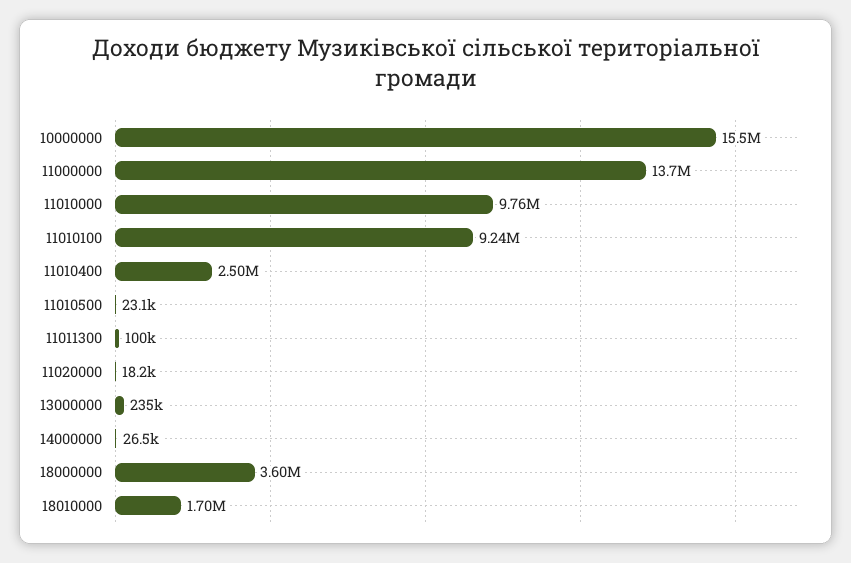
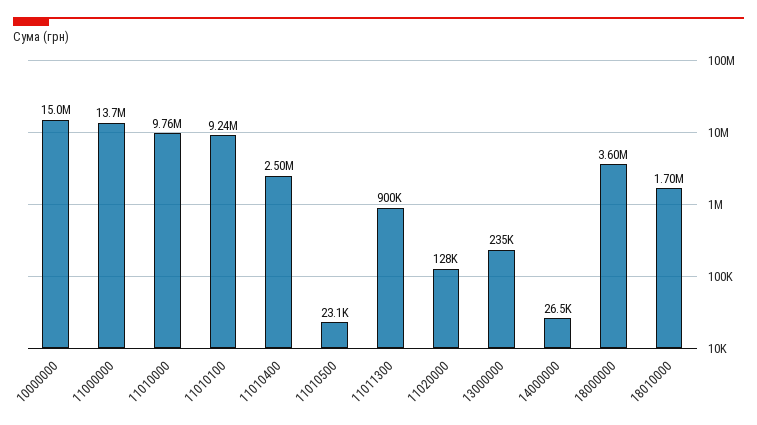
  {
-   "10000000": 15500000,
+   "10000000": 15000000,
    "11000000": 13700000,
    "11010000": 9760000,
    "11010100": 9240000,
    "11010400": 2500000,
    "11010500": 23100,
-   "11011300": 100000,
+   "11011300": 900000,
-   "11020000": 18200,
+   "11020000": 128000,
    "13000000": 235000,
    "14000000": 26500,
    "18000000": 3600000,
    "18010000": 1700000
  }

